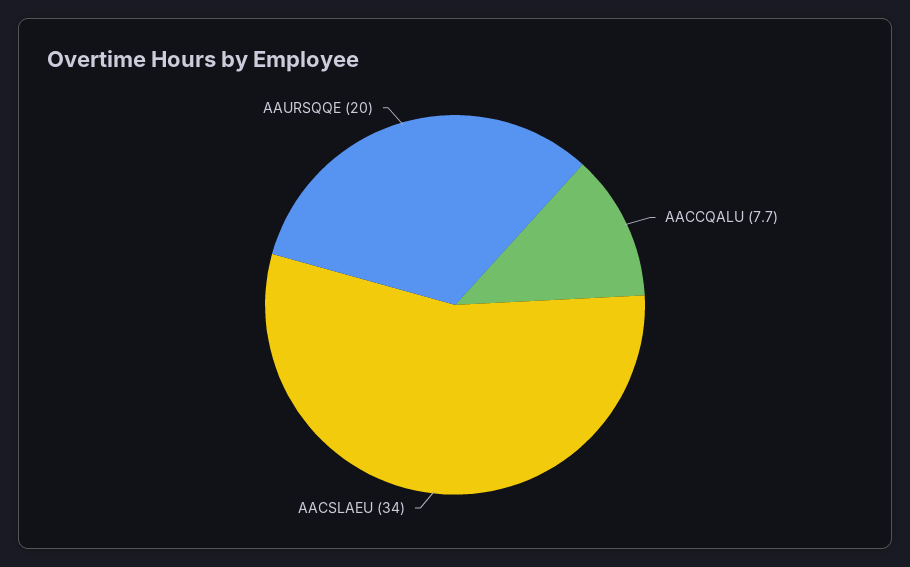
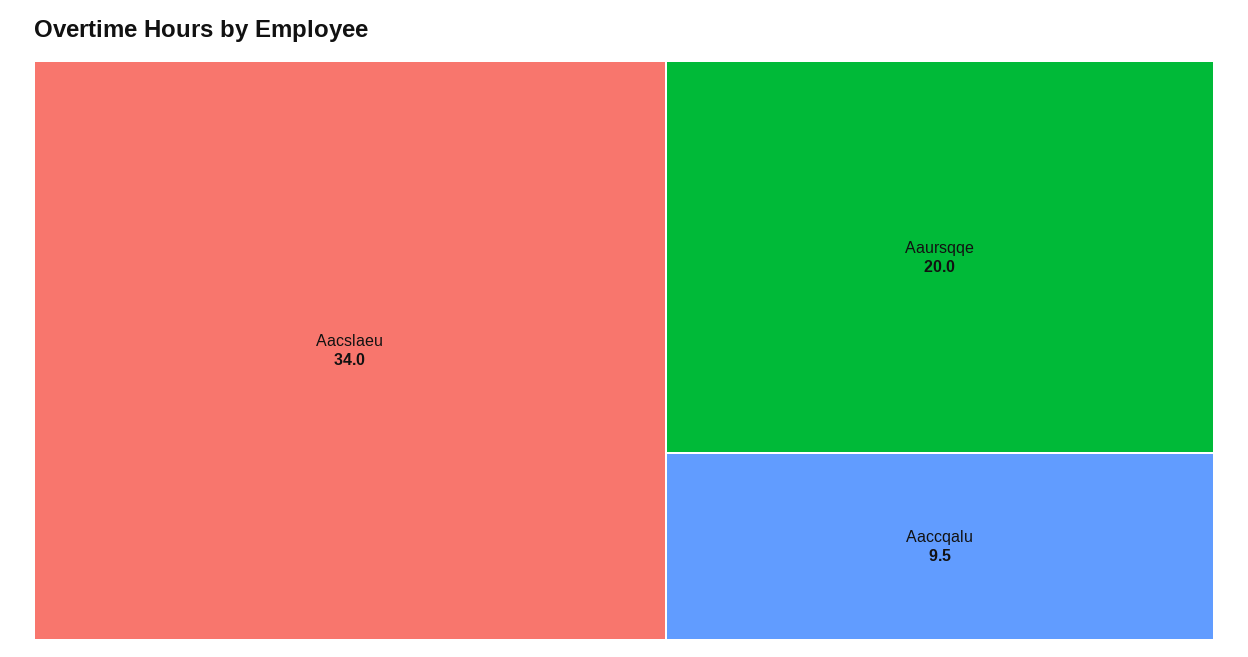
  {
-   "AACCQALU": 7.7,
+   "AACCQALU": 9.5,
    "AACSLAEU": 34,
    "AAURSQQE": 20
  }

